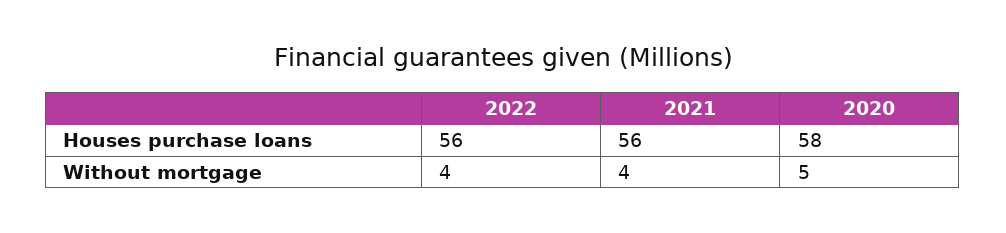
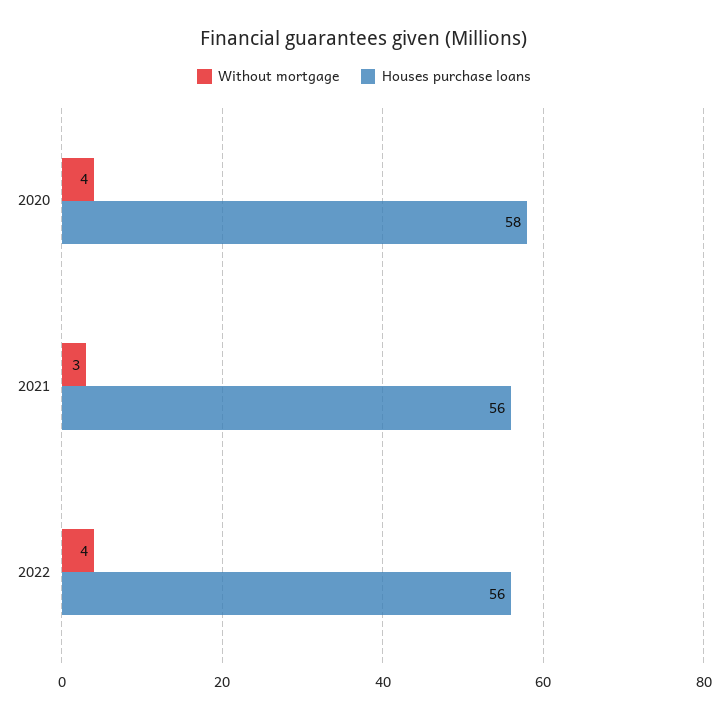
  {
    "Houses purchase loans": {
      "2022": 56,
      "2021": 56,
      "2020": 58
    },
    "Without mortgage": {
      "2022": 4,
-     "2021": 4,
+     "2021": 3,
-     "2020": 5
+     "2020": 4
    }
  }

